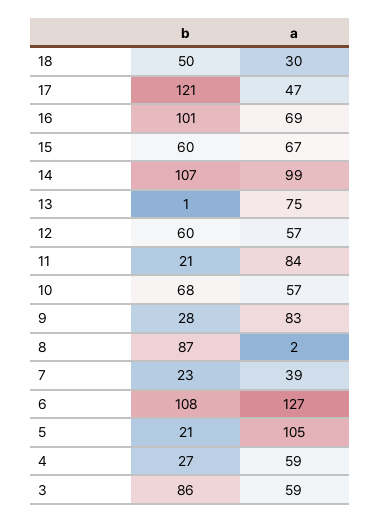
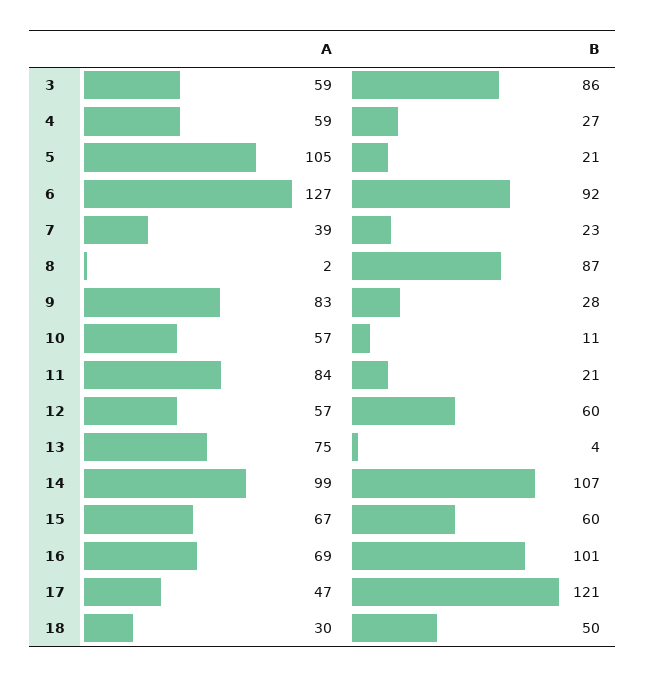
  {
    "b": {
      "18": 50,
      "17": 121,
      "16": 101,
      "15": 60,
      "14": 107,
-     "13": 1,
+     "13": 4,
      "12": 60,
      "11": 21,
-     "10": 68,
+     "10": 11,
      "9": 28,
      "8": 87,
      "7": 23,
-     "6": 108,
+     "6": 92,
      "5": 21,
      "4": 27,
      "3": 86
    },
    "a": {
      "18": 30,
      "17": 47,
      "16": 69,
      "15": 67,
      "14": 99,
      "13": 75,
      "12": 57,
      "11": 84,
      "10": 57,
      "9": 83,
      "8": 2,
      "7": 39,
      "6": 127,
      "5": 105,
      "4": 59,
      "3": 59
    }
  }

